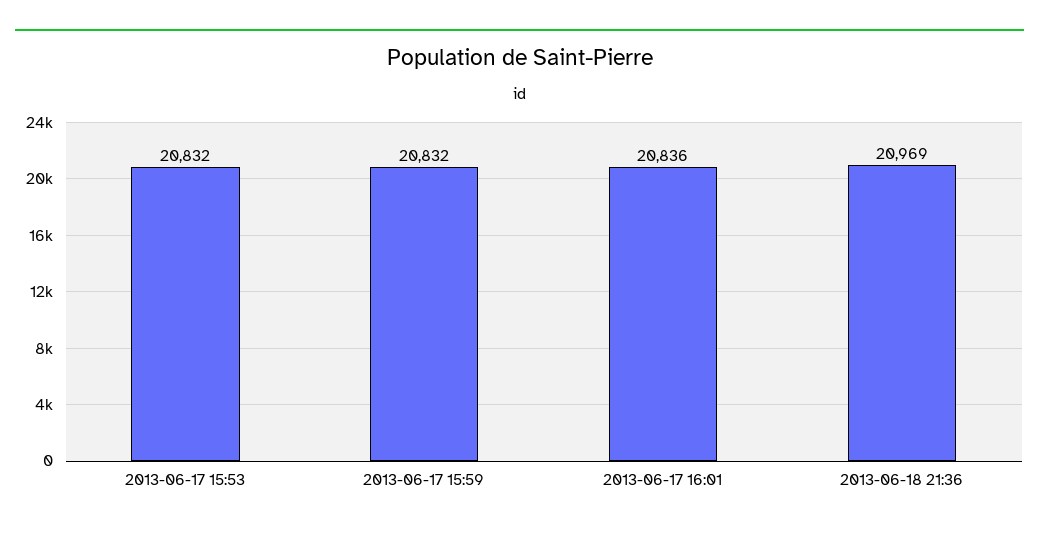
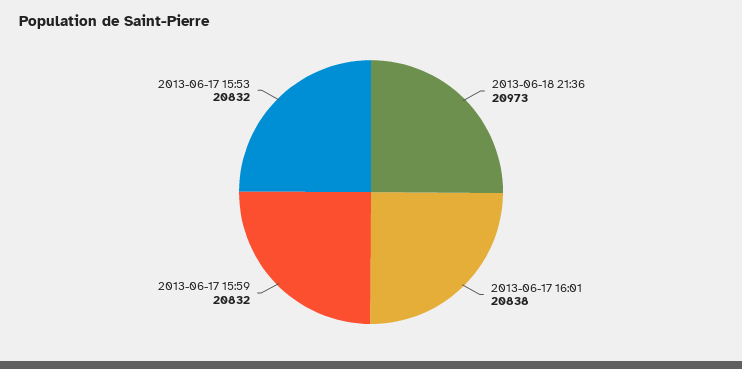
  {
    "2013-06-17 15:53": 20832,
    "2013-06-17 15:59": 20832,
-   "2013-06-17 16:01": 20836,
+   "2013-06-17 16:01": 20838,
-   "2013-06-18 21:36": 20969
+   "2013-06-18 21:36": 20973
  }

